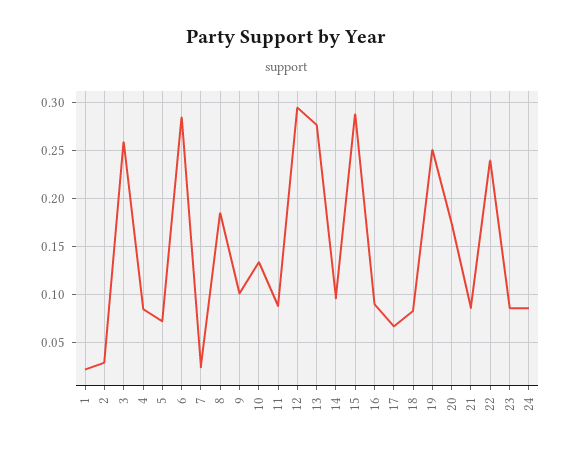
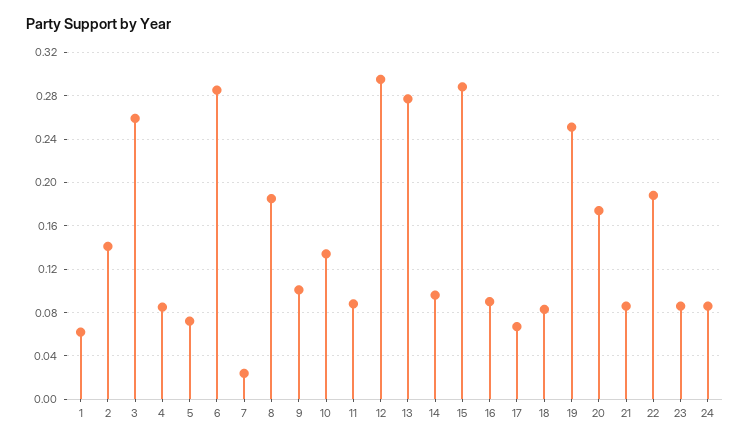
  {
-   "1": 0.02,
+   "1": 0.06,
-   "2": 0.03,
+   "2": 0.14,
    "3": 0.26,
    "4": 0.09,
    "5": 0.07,
    "6": 0.29,
    "7": 0.02,
    "8": 0.19,
    "9": 0.1,
    "10": 0.13,
    "11": 0.09,
    "12": 0.3,
    "13": 0.28,
    "14": 0.1,
    "15": 0.29,
    "16": 0.09,
    "17": 0.07,
    "18": 0.08,
    "19": 0.25,
    "20": 0.17,
    "21": 0.09,
-   "22": 0.24,
+   "22": 0.19,
    "23": 0.09,
    "24": 0.09
  }

